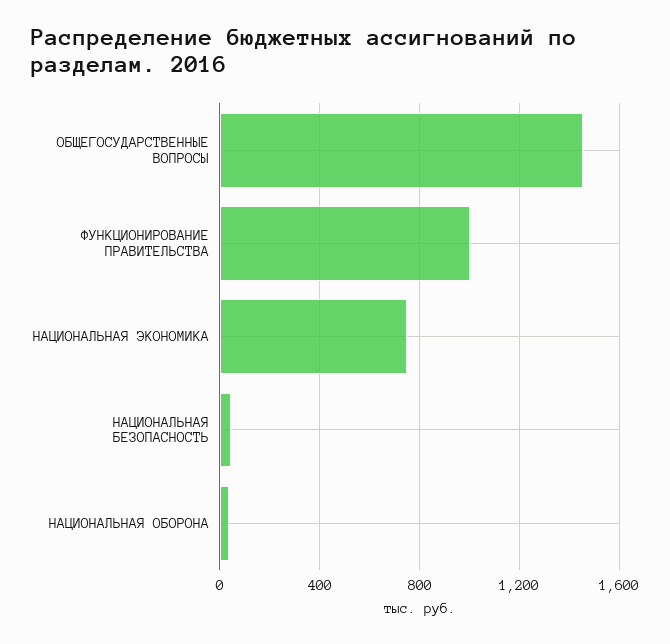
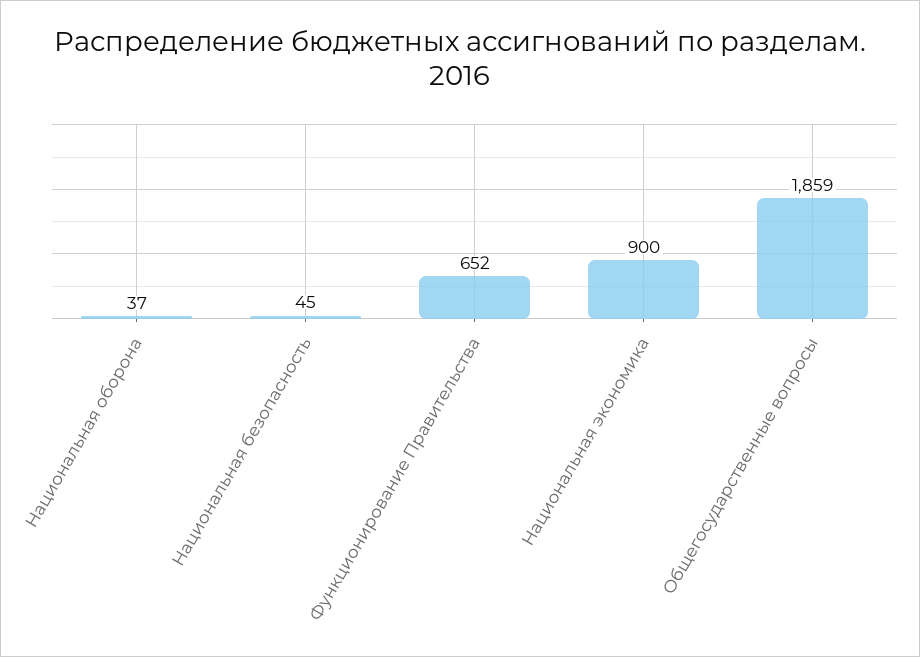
  {
-   "ОБЩЕГОСУДАРСТВЕННЫЕ ВОПРОСЫ": 1450,
+   "ОБЩЕГОСУДАРСТВЕННЫЕ ВОПРОСЫ": 1859,
-   "ФУНКЦИОНИРОВАНИЕ ПРАВИТЕЛЬСТВА": 1000,
+   "ФУНКЦИОНИРОВАНИЕ ПРАВИТЕЛЬСТВА": 652,
-   "НАЦИОНАЛЬНАЯ ЭКОНОМИКА": 750,
+   "НАЦИОНАЛЬНАЯ ЭКОНОМИКА": 900,
    "НАЦИОНАЛЬНАЯ БЕЗОПАСНОСТЬ": 45,
    "НАЦИОНАЛЬНАЯ ОБОРОНА": 37
  }

